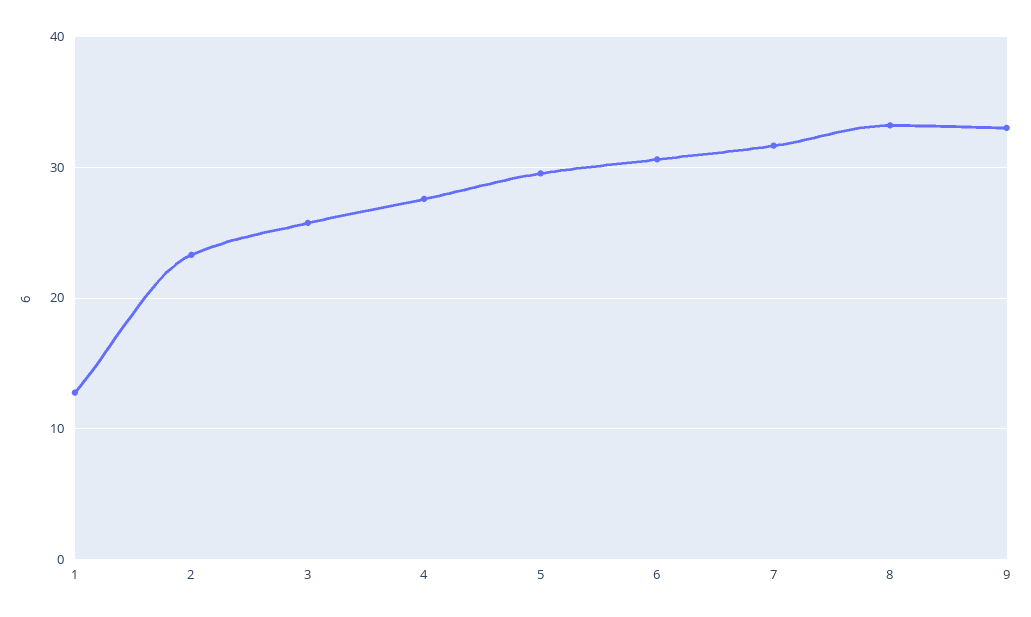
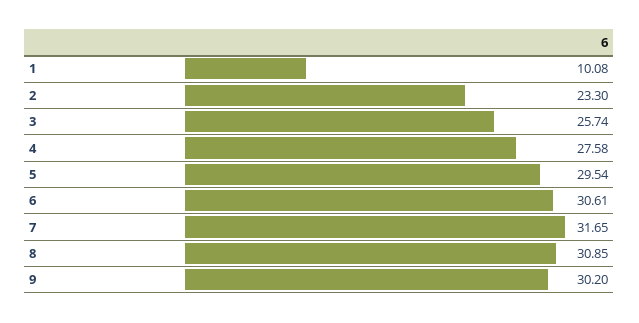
  {
-   "1": 13,
+   "1": 10.08,
    "2": 23.3,
    "3": 25.74,
    "4": 27.58,
    "5": 29.54,
    "6": 30.61,
    "7": 31.65,
-   "8": 33,
+   "8": 30.85,
-   "9": 33
+   "9": 30.2
  }

